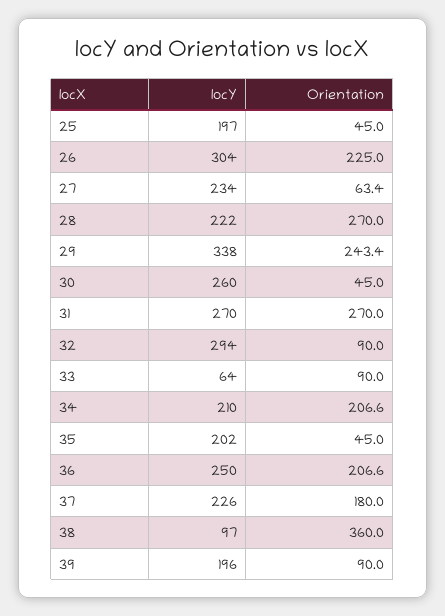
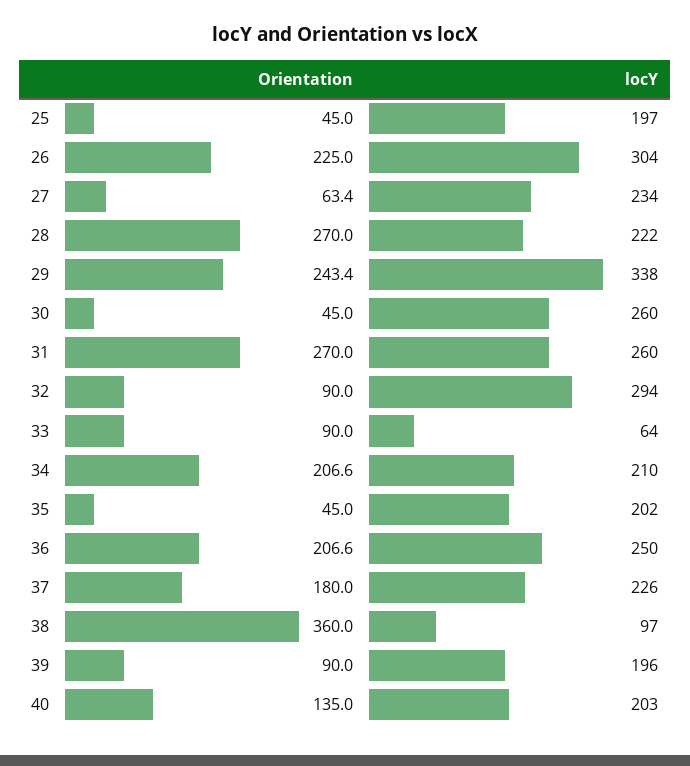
  {
    "locY": {
      "25": 197,
      "26": 304,
      "27": 234,
      "28": 222,
      "29": 338,
      "30": 260,
-     "31": 270,
+     "31": 260,
      "32": 294,
      "33": 64,
      "34": 210,
      "35": 202,
      "36": 250,
      "37": 226,
      "38": 97,
-     "39": 196
+     "39": 196,
+     "40": 203
    },
    "Orientation": {
      "25": 45,
      "26": 225,
      "27": 63.4,
      "28": 270,
      "29": 243.4,
      "30": 45,
      "31": 270,
      "32": 90,
      "33": 90,
      "34": 206.6,
      "35": 45,
      "36": 206.6,
      "37": 180,
      "38": 360,
-     "39": 90
+     "39": 90,
+     "40": 135
    }
  }

